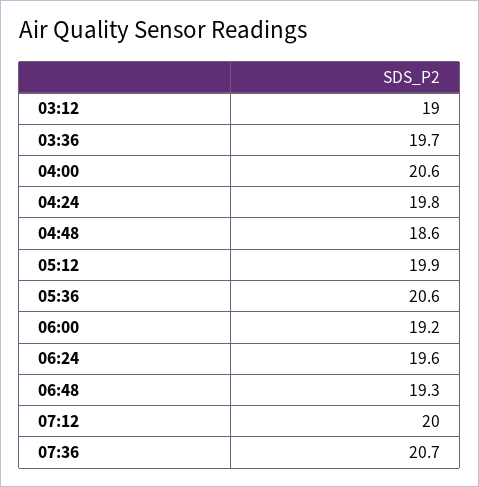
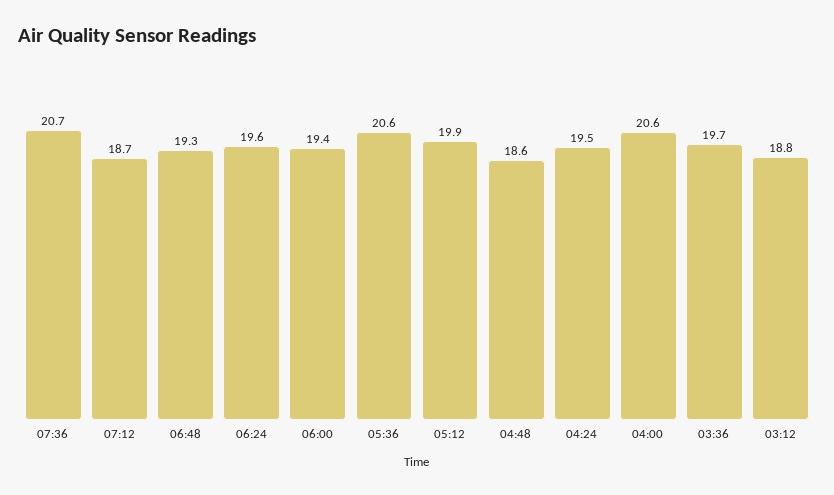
  {
-   "03:12": 19,
+   "03:12": 18.8,
    "03:36": 19.7,
    "04:00": 20.6,
-   "04:24": 19.8,
+   "04:24": 19.5,
    "04:48": 18.6,
    "05:12": 19.9,
    "05:36": 20.6,
-   "06:00": 19.2,
+   "06:00": 19.4,
    "06:24": 19.6,
    "06:48": 19.3,
-   "07:12": 20,
+   "07:12": 18.7,
    "07:36": 20.7
  }

